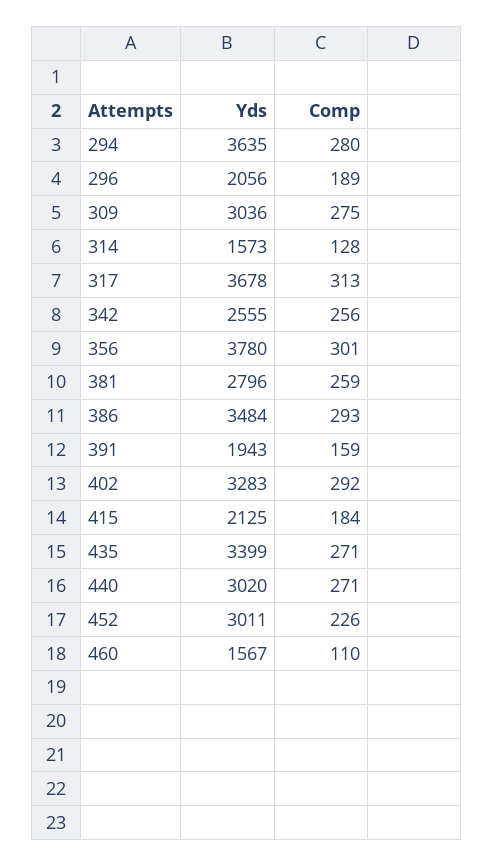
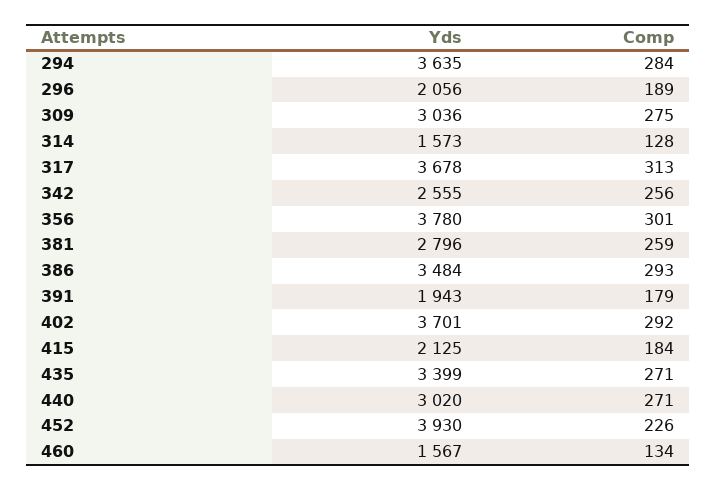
  {
    "Yds": {
      "294": 3635,
      "296": 2056,
      "309": 3036,
      "314": 1573,
      "317": 3678,
      "342": 2555,
      "356": 3780,
      "381": 2796,
      "386": 3484,
      "391": 1943,
-     "402": 3283,
+     "402": 3701,
      "415": 2125,
      "435": 3399,
      "440": 3020,
-     "452": 3011,
+     "452": 3930,
      "460": 1567
    },
    "Comp": {
-     "294": 280,
+     "294": 284,
      "296": 189,
      "309": 275,
      "314": 128,
      "317": 313,
      "342": 256,
      "356": 301,
      "381": 259,
      "386": 293,
-     "391": 159,
+     "391": 179,
      "402": 292,
      "415": 184,
      "435": 271,
      "440": 271,
      "452": 226,
-     "460": 110
+     "460": 134
    }
  }

